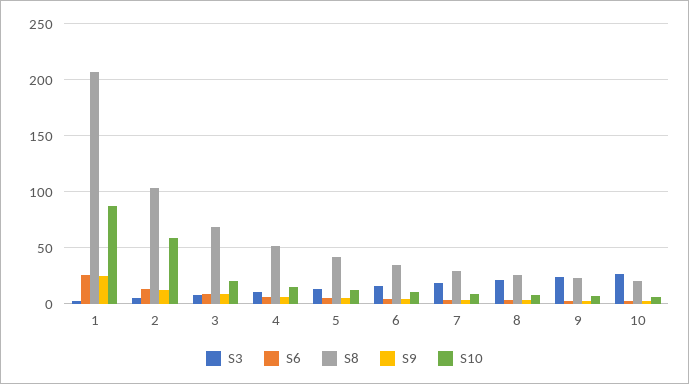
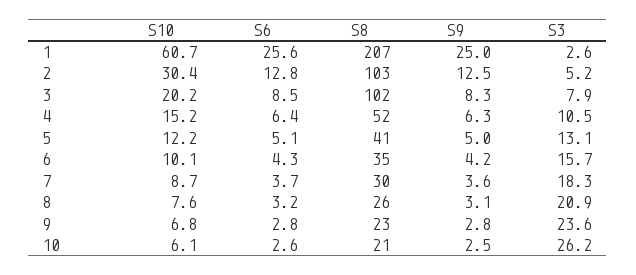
  {
    "S3": {
      "1": 2.6,
      "2": 5.2,
      "3": 7.9,
      "4": 10.5,
      "5": 13.1,
      "6": 15.7,
      "7": 18.3,
      "8": 20.9,
      "9": 23.6,
      "10": 26.2
    },
    "S6": {
      "1": 25.6,
      "2": 12.8,
      "3": 8.5,
      "4": 6.4,
      "5": 5.1,
      "6": 4.3,
      "7": 3.7,
      "8": 3.2,
      "9": 2.8,
      "10": 2.6
    },
    "S8": {
      "1": 207,
      "2": 103,
-     "3": 70,
+     "3": 102,
      "4": 52,
      "5": 41,
      "6": 35,
      "7": 30,
      "8": 26,
      "9": 23,
      "10": 21
    },
    "S9": {
      "1": 25,
      "2": 12.5,
      "3": 8.3,
      "4": 6.3,
      "5": 5,
      "6": 4.2,
      "7": 3.6,
      "8": 3.1,
      "9": 2.8,
      "10": 2.5
    },
    "S10": {
-     "1": 90,
+     "1": 60.7,
-     "2": 60,
+     "2": 30.4,
      "3": 20.2,
      "4": 15.2,
      "5": 12.2,
      "6": 10.1,
      "7": 8.7,
      "8": 7.6,
      "9": 6.8,
      "10": 6.1
    }
  }

